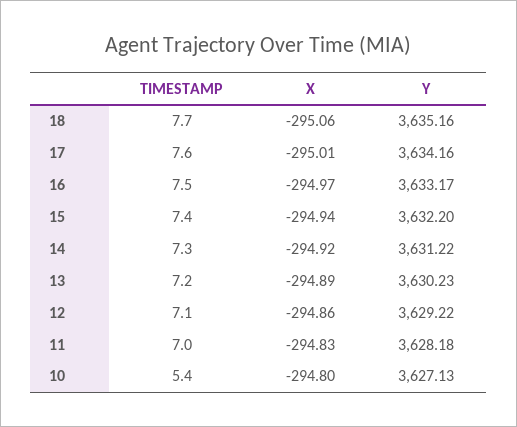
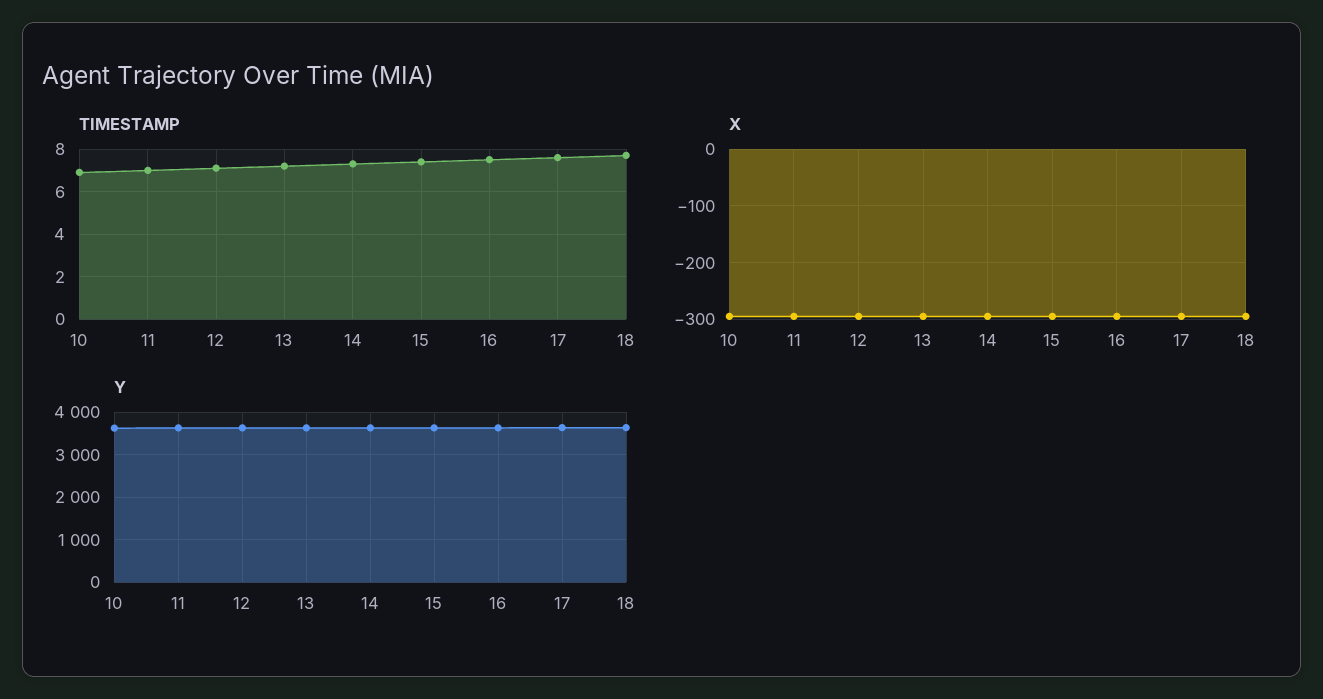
  {
    "TIMESTAMP": {
      "18": 7.7,
      "17": 7.6,
      "16": 7.5,
      "15": 7.4,
      "14": 7.3,
      "13": 7.2,
      "12": 7.1,
      "11": 7,
-     "10": 5.4
+     "10": 7
    },
    "X": {
      "18": -295.06,
      "17": -295.01,
      "16": -294.97,
      "15": -294.94,
      "14": -294.92,
      "13": -294.89,
      "12": -294.86,
      "11": -294.83,
      "10": -294.8
    },
    "Y": {
      "18": 3635.16,
      "17": 3634.16,
      "16": 3633.17,
      "15": 3632.2,
      "14": 3631.22,
      "13": 3630.23,
      "12": 3629.22,
      "11": 3628.18,
      "10": 3627.13
    }
  }

